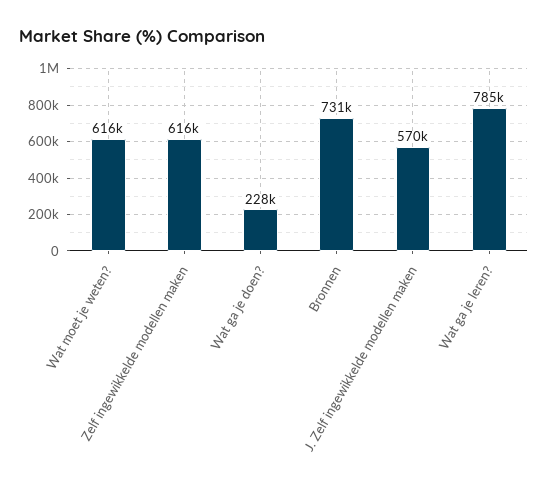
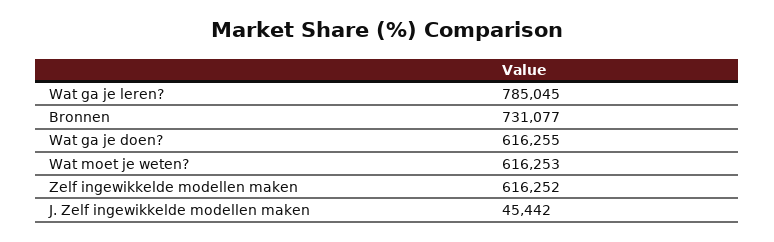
  {
    "Wat moet je weten?": 616253,
    "Zelf ingewikkelde modellen maken": 616252,
-   "Wat ga je doen?": 228000,
+   "Wat ga je doen?": 616255,
    "Bronnen": 731077,
-   "J. Zelf ingewikkelde modellen maken": 570000,
+   "J. Zelf ingewikkelde modellen maken": 45442,
    "Wat ga je leren?": 785045
  }

